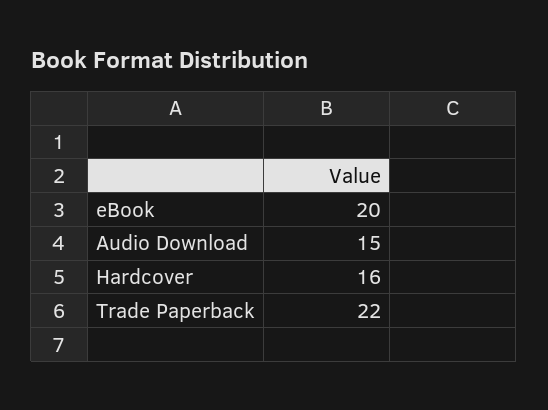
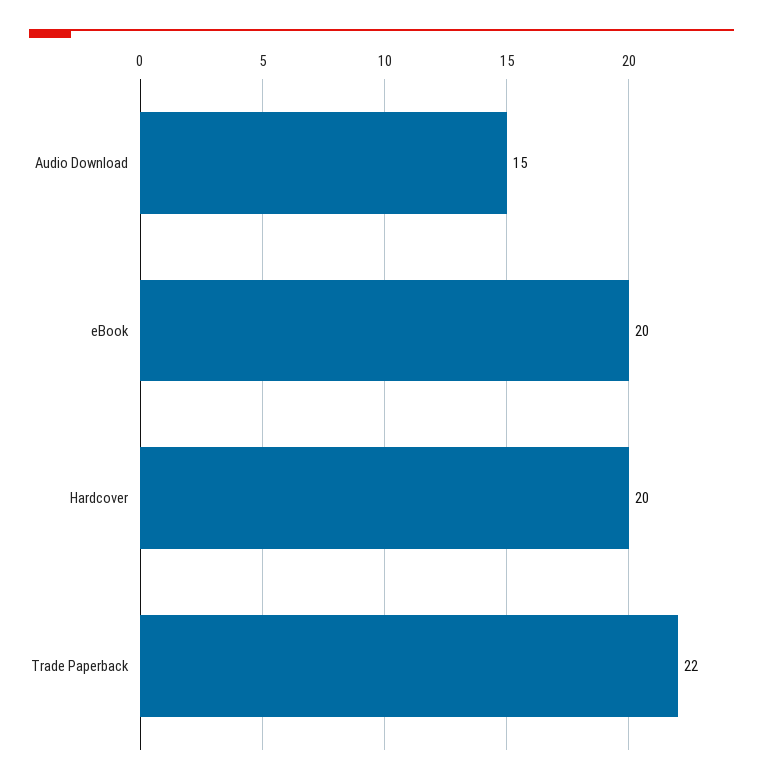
  {
    "eBook": 20,
    "Audio Download": 15,
-   "Hardcover": 16,
+   "Hardcover": 20,
    "Trade Paperback": 22
  }

